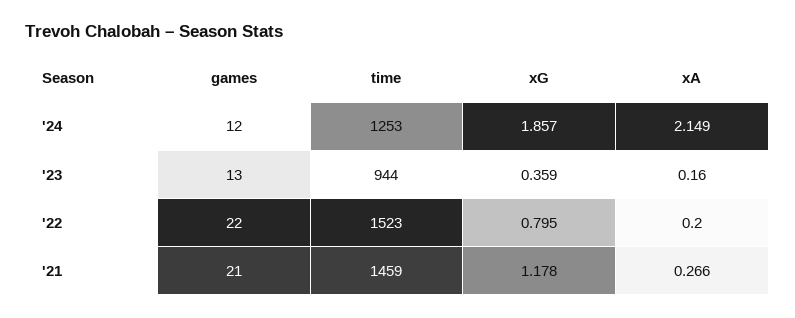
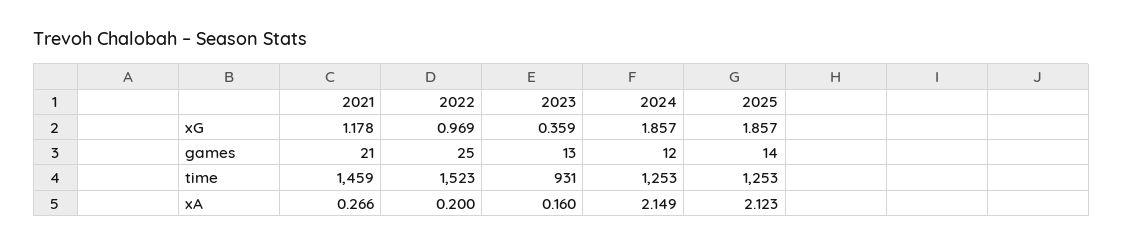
  {
    "games": {
      "'24": 12,
      "'23": 13,
-     "'22": 22,
+     "'22": 25,
-     "'21": 21
+     "'21": 21,
+     "2025": 14
    },
    "time": {
      "'24": 1253,
-     "'23": 944,
+     "'23": 931,
      "'22": 1523,
-     "'21": 1459
+     "'21": 1459,
+     "2025": 1253
    },
    "xG": {
      "'24": 1.857,
      "'23": 0.359,
-     "'22": 0.795,
+     "'22": 0.969,
-     "'21": 1.178
+     "'21": 1.178,
+     "2025": 1.857
    },
    "xA": {
      "'24": 2.149,
      "'23": 0.16,
      "'22": 0.2,
-     "'21": 0.266
+     "'21": 0.266,
+     "2025": 2.123
    }
  }

